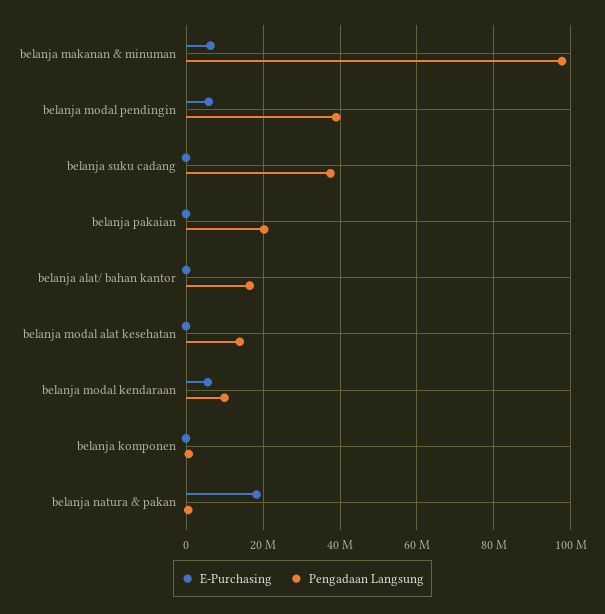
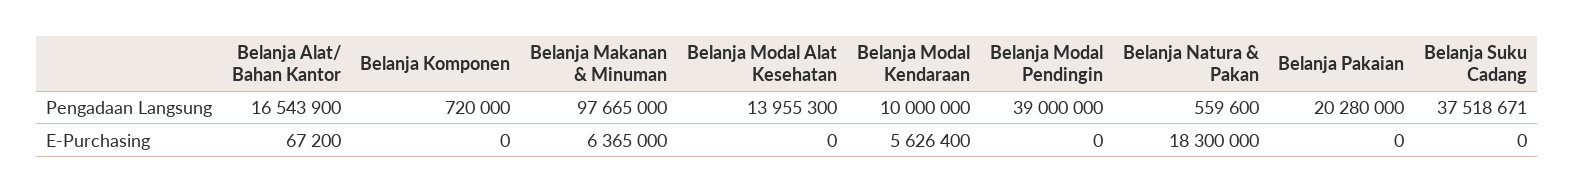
  {
    "E-Purchasing": {
      "belanja makanan & minuman": 6365000,
-     "belanja modal pendingin": 6000000,
+     "belanja modal pendingin": 0,
      "belanja suku cadang": 0,
      "belanja pakaian": 0,
      "belanja alat/ bahan kantor": 67200,
      "belanja modal alat kesehatan": 0,
      "belanja modal kendaraan": 5626400,
      "belanja komponen": 0,
      "belanja natura & pakan": 18300000
    },
    "Pengadaan Langsung": {
      "belanja makanan & minuman": 97665000,
      "belanja modal pendingin": 39000000,
      "belanja suku cadang": 37518671,
      "belanja pakaian": 20280000,
      "belanja alat/ bahan kantor": 16543900,
      "belanja modal alat kesehatan": 13955300,
      "belanja modal kendaraan": 10000000,
      "belanja komponen": 720000,
      "belanja natura & pakan": 559600
    }
  }

